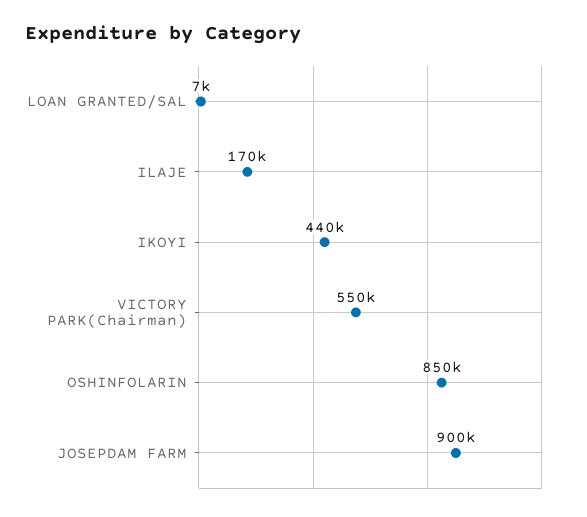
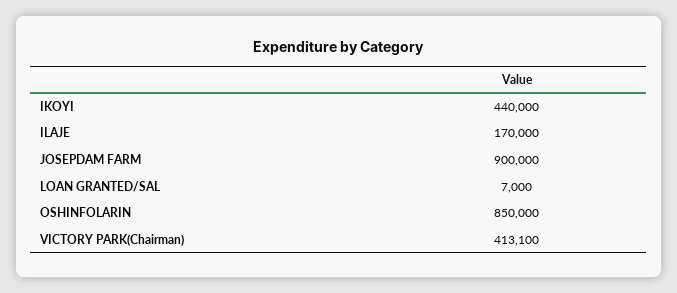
  {
    "LOAN GRANTED/SAL": 7000,
    "ILAJE": 170000,
    "IKOYI": 440000,
-   "VICTORY PARK(Chairman)": 550000,
+   "VICTORY PARK(Chairman)": 413100,
    "OSHINFOLARIN": 850000,
    "JOSEPDAM FARM": 900000
  }

